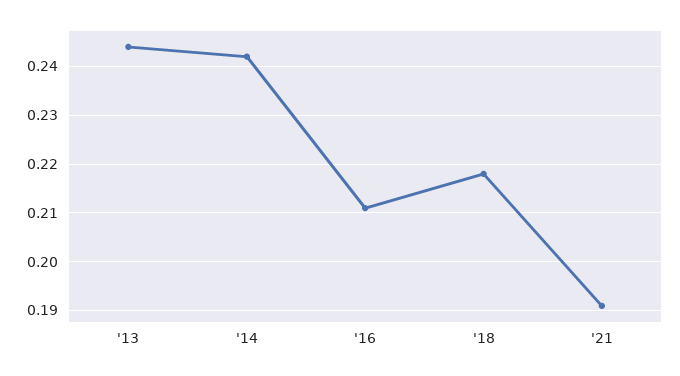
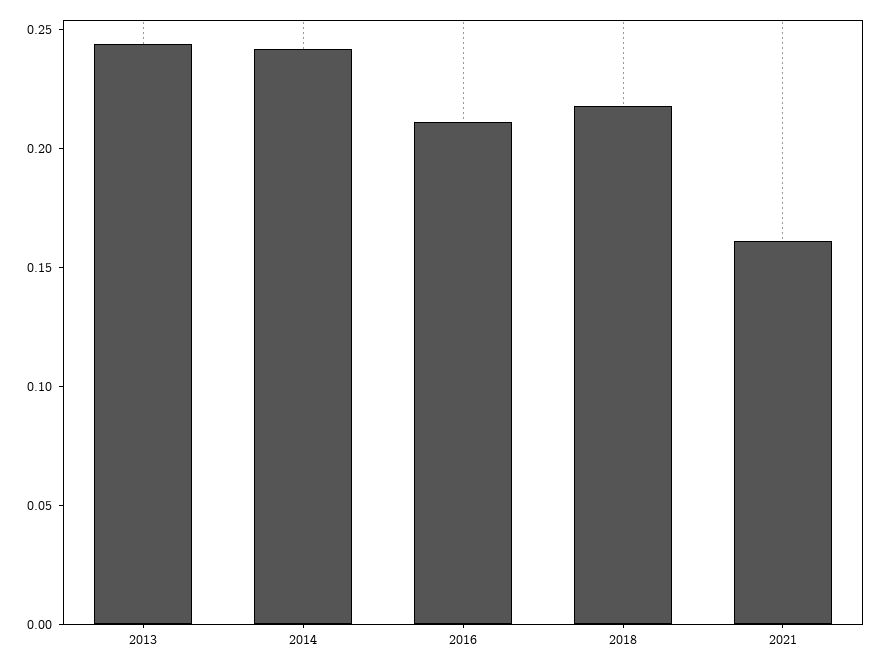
  {
    "'13": 0.245,
    "'14": 0.24,
    "'16": 0.21,
    "'18": 0.22,
-   "'21": 0.19
+   "'21": 0.16
  }

